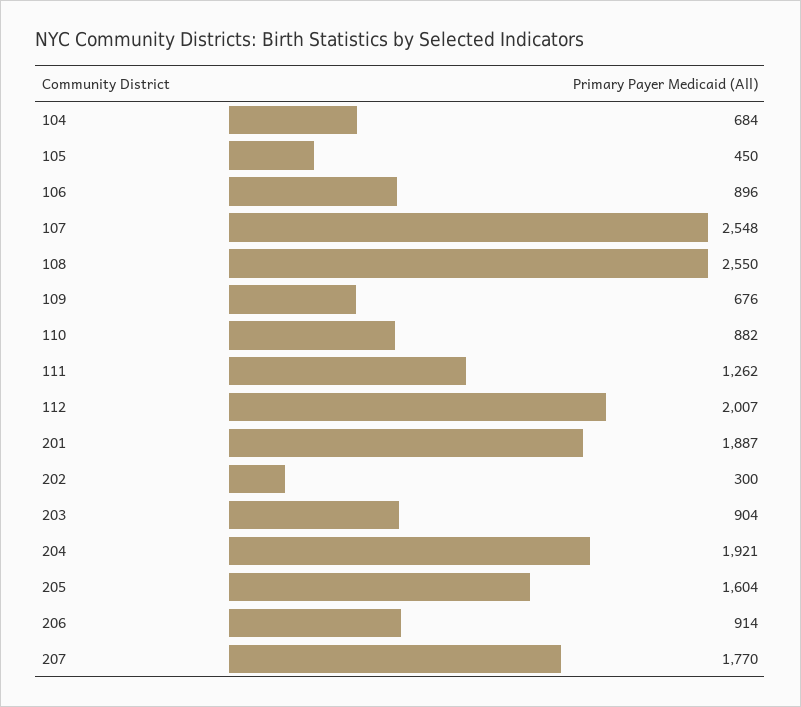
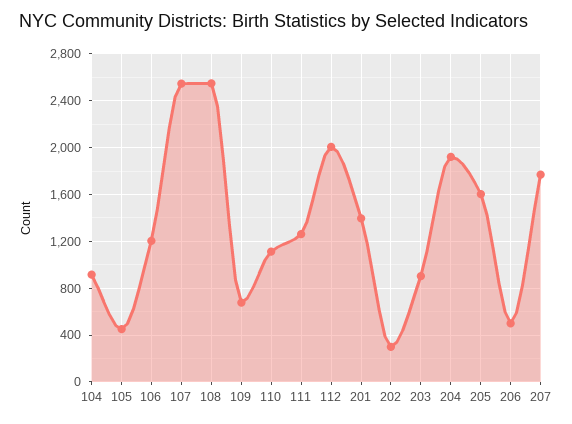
  {
-   "104": 684,
+   "104": 900,
    "105": 450,
-   "106": 896,
+   "106": 1200,
    "107": 2548,
    "108": 2550,
    "109": 676,
-   "110": 882,
+   "110": 1100,
    "111": 1262,
    "112": 2007,
-   "201": 1887,
+   "201": 1400,
    "202": 300,
    "203": 904,
    "204": 1921,
    "205": 1604,
-   "206": 914,
+   "206": 500,
    "207": 1770
  }

